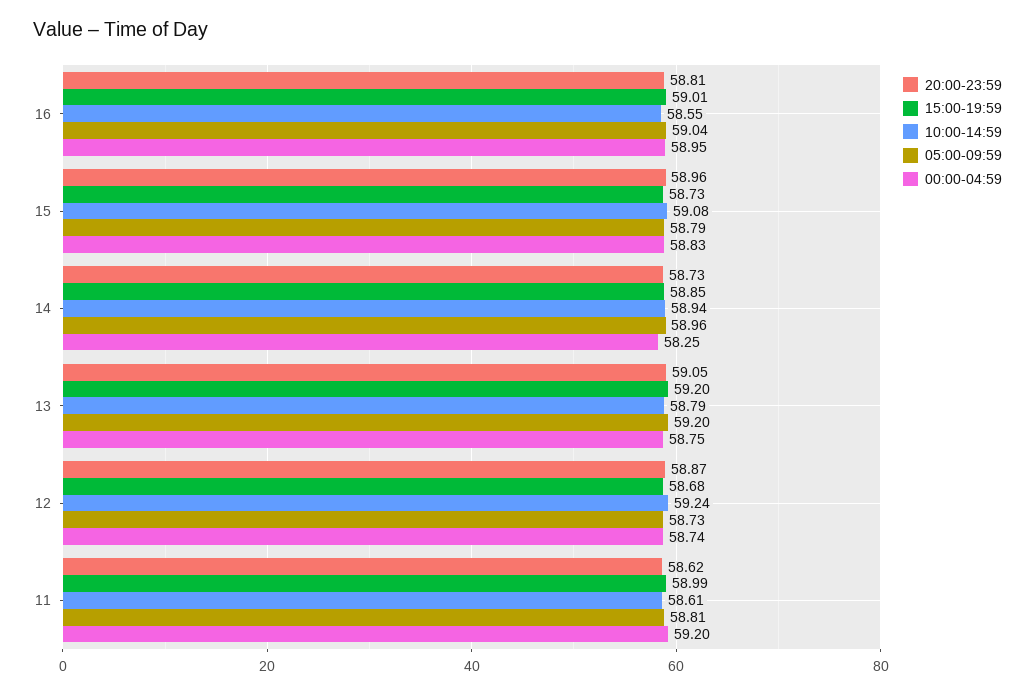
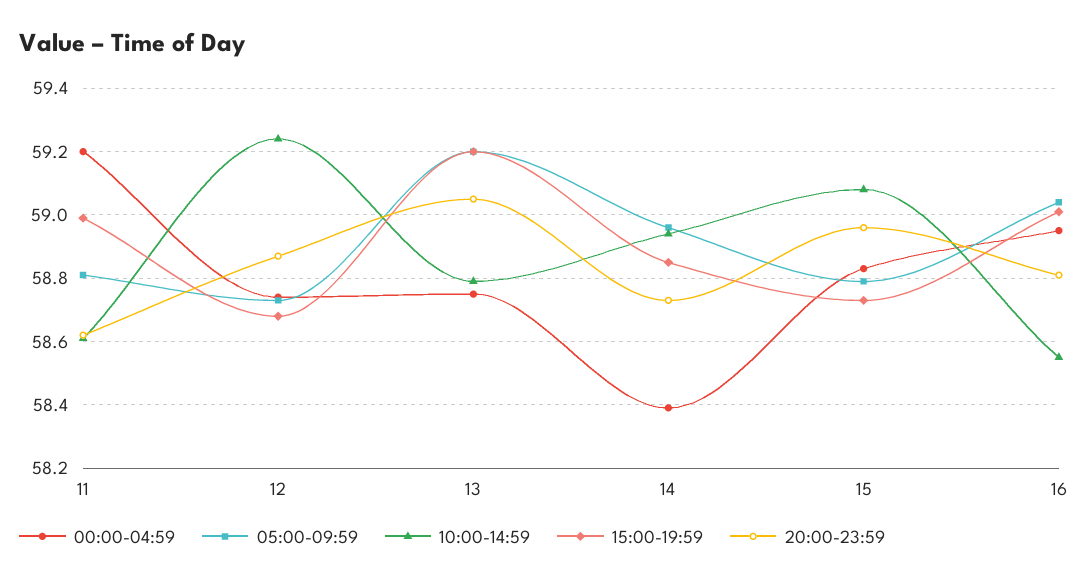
  {
    "20:00-23:59": {
      "16": 58.81,
      "15": 58.96,
      "14": 58.73,
      "13": 59.05,
      "12": 58.87,
      "11": 58.62
    },
    "15:00-19:59": {
      "16": 59.01,
      "15": 58.73,
      "14": 58.85,
      "13": 59.2,
      "12": 58.68,
      "11": 58.99
    },
    "10:00-14:59": {
      "16": 58.55,
      "15": 59.08,
      "14": 58.94,
      "13": 58.79,
      "12": 59.24,
      "11": 58.61
    },
    "05:00-09:59": {
      "16": 59.04,
      "15": 58.79,
      "14": 58.96,
      "13": 59.2,
      "12": 58.73,
      "11": 58.81
    },
    "00:00-04:59": {
      "16": 58.95,
      "15": 58.83,
-     "14": 58.25,
+     "14": 58.4,
      "13": 58.75,
      "12": 58.74,
      "11": 59.2
    }
  }

